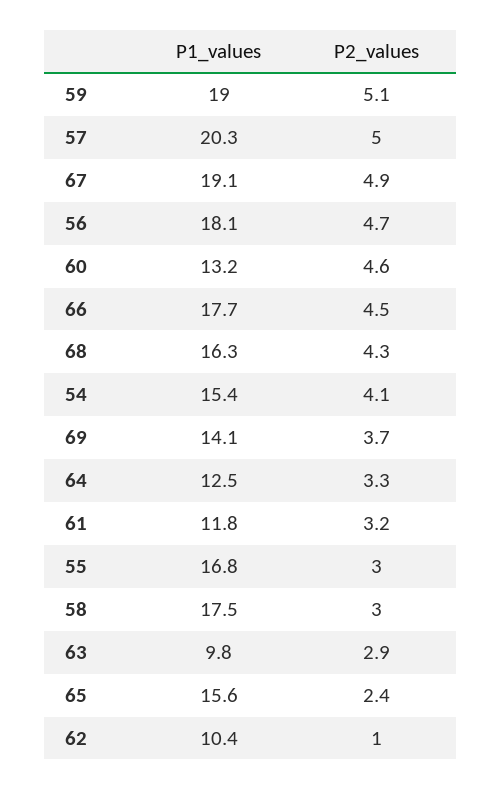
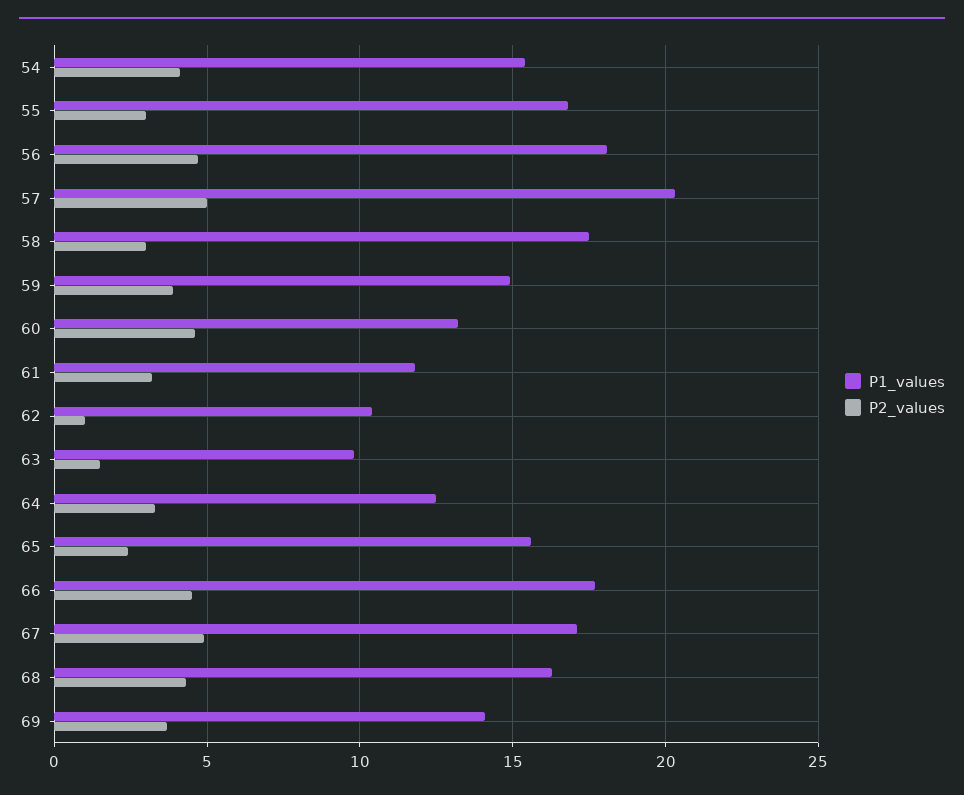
  {
    "P1_values": {
-     "59": 19,
+     "59": 15,
      "57": 20.3,
-     "67": 19.1,
+     "67": 17,
      "56": 18.1,
      "60": 13.2,
      "66": 17.7,
      "68": 16.3,
      "54": 15.4,
      "69": 14.1,
      "64": 12.5,
      "61": 11.8,
      "55": 16.8,
      "58": 17.5,
      "63": 9.8,
      "65": 15.6,
      "62": 10.4
    },
    "P2_values": {
-     "59": 5.1,
+     "59": 4,
      "57": 5,
      "67": 4.9,
      "56": 4.7,
      "60": 4.6,
      "66": 4.5,
      "68": 4.3,
      "54": 4.1,
      "69": 3.7,
      "64": 3.3,
      "61": 3.2,
      "55": 3,
      "58": 3,
-     "63": 2.9,
+     "63": 1.5,
      "65": 2.4,
      "62": 1
    }
  }

